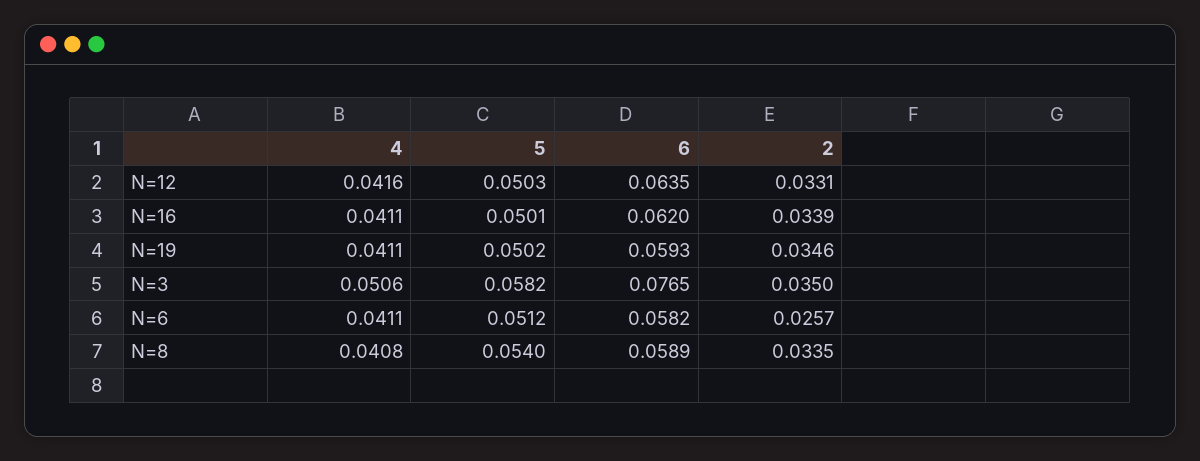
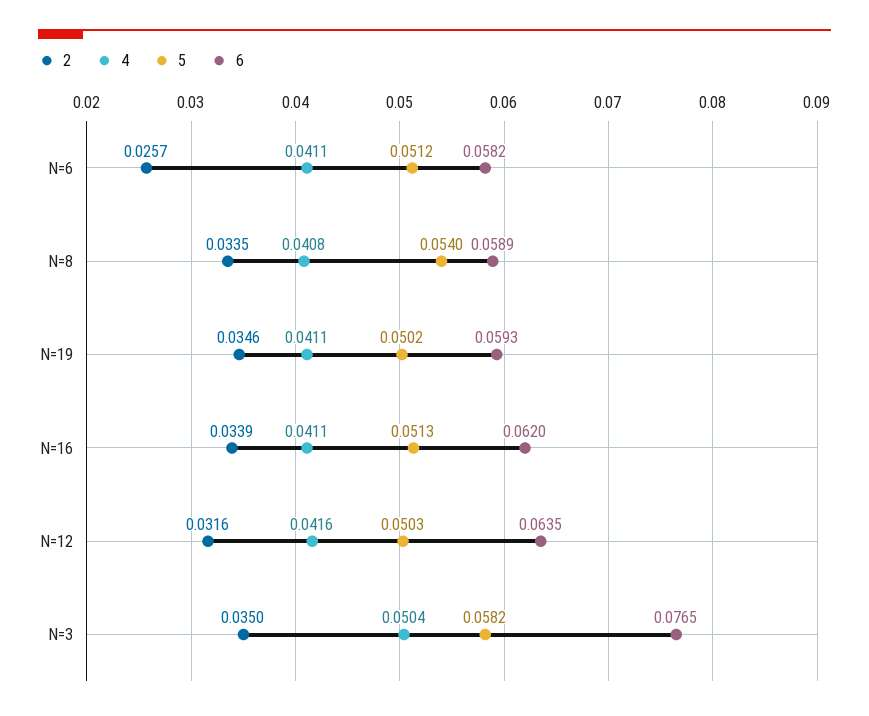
  {
    "4": {
      "N=12": 0.0416,
      "N=16": 0.0411,
      "N=19": 0.0411,
-     "N=3": 0.0506,
+     "N=3": 0.0504,
      "N=6": 0.0411,
      "N=8": 0.0408
    },
    "5": {
      "N=12": 0.0503,
-     "N=16": 0.0501,
+     "N=16": 0.0513,
      "N=19": 0.0502,
      "N=3": 0.0582,
      "N=6": 0.0512,
      "N=8": 0.054
    },
    "6": {
      "N=12": 0.0635,
      "N=16": 0.062,
      "N=19": 0.0593,
      "N=3": 0.0765,
      "N=6": 0.0582,
      "N=8": 0.0589
    },
    "2": {
-     "N=12": 0.0331,
+     "N=12": 0.0316,
      "N=16": 0.0339,
      "N=19": 0.0346,
      "N=3": 0.035,
      "N=6": 0.0257,
      "N=8": 0.0335
    }
  }

